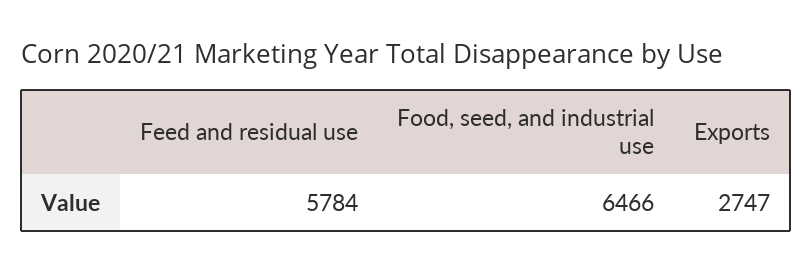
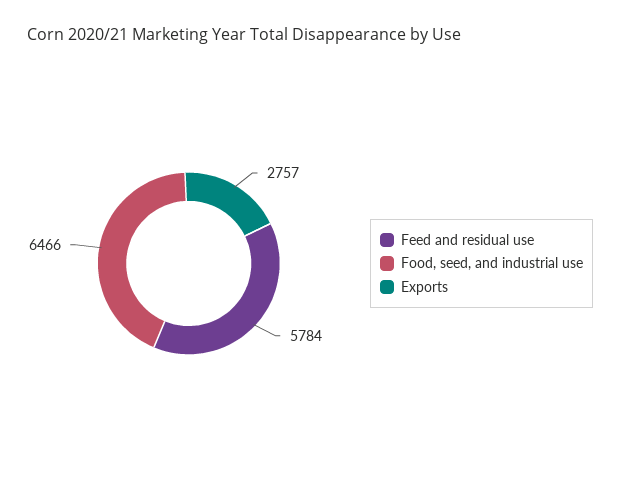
  {
    "Feed and residual use": 5784,
    "Food, seed, and industrial use": 6466,
-   "Exports": 2747
+   "Exports": 2757
  }

